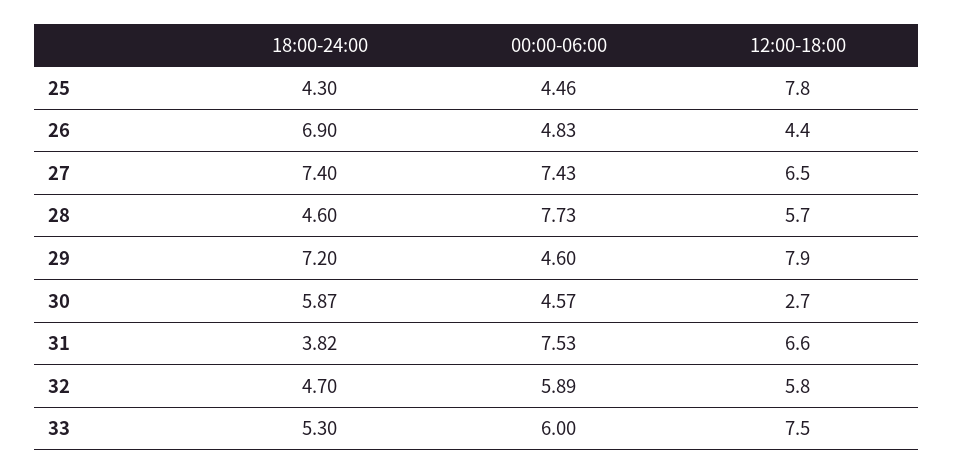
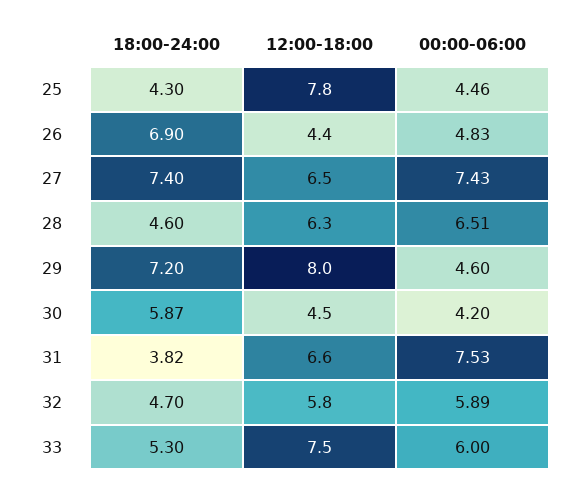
  {
    "18:00-24:00": {
      "25": 4.3,
      "26": 6.9,
      "27": 7.4,
      "28": 4.6,
      "29": 7.2,
      "30": 5.87,
      "31": 3.82,
      "32": 4.7,
      "33": 5.3
    },
    "00:00-06:00": {
      "25": 4.46,
      "26": 4.83,
      "27": 7.43,
-     "28": 7.73,
+     "28": 6.51,
      "29": 4.6,
-     "30": 4.57,
+     "30": 4.2,
      "31": 7.53,
      "32": 5.89,
      "33": 6
    },
    "12:00-18:00": {
      "25": 7.8,
      "26": 4.4,
      "27": 6.5,
-     "28": 5.7,
+     "28": 6.3,
-     "29": 7.9,
+     "29": 8,
-     "30": 2.7,
+     "30": 4.5,
      "31": 6.6,
      "32": 5.8,
      "33": 7.5
    }
  }

